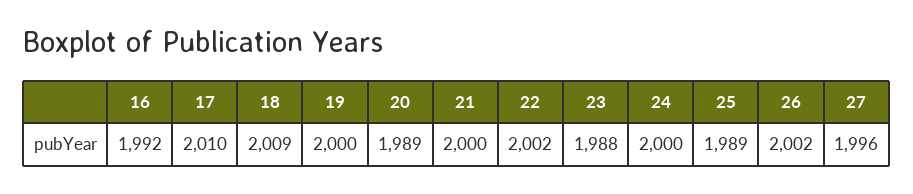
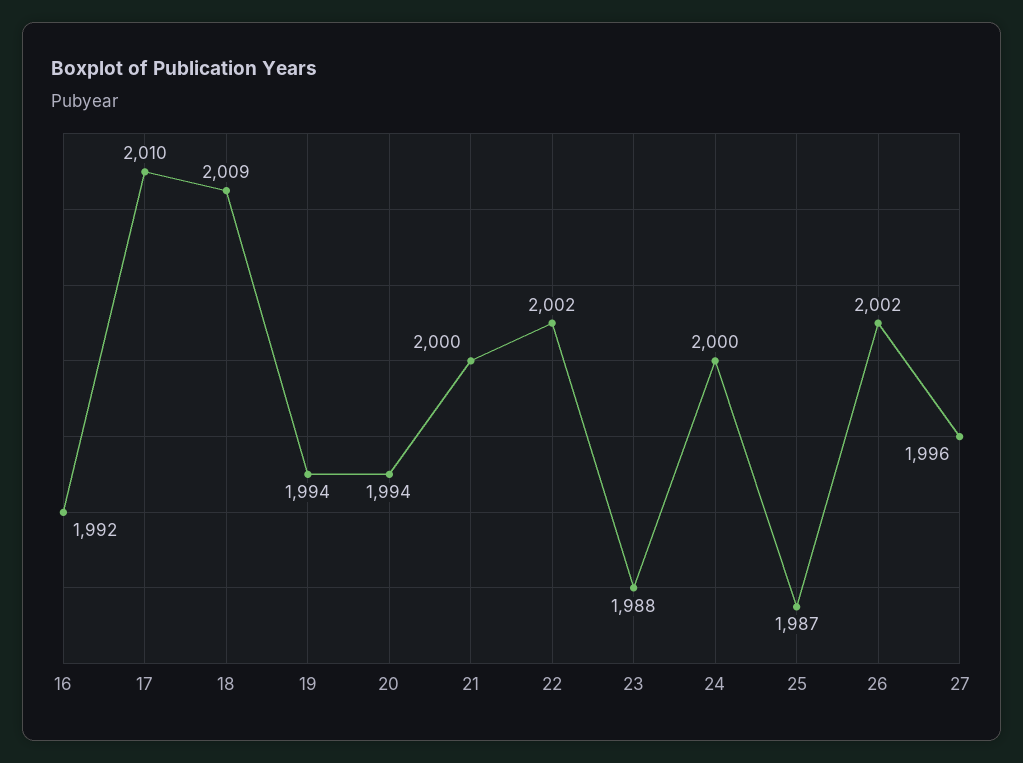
  {
    "16": 1992,
    "17": 2010,
    "18": 2009,
-   "19": 2000,
+   "19": 1994,
-   "20": 1989,
+   "20": 1994,
    "21": 2000,
    "22": 2002,
    "23": 1988,
    "24": 2000,
-   "25": 1989,
+   "25": 1987,
    "26": 2002,
    "27": 1996
  }

